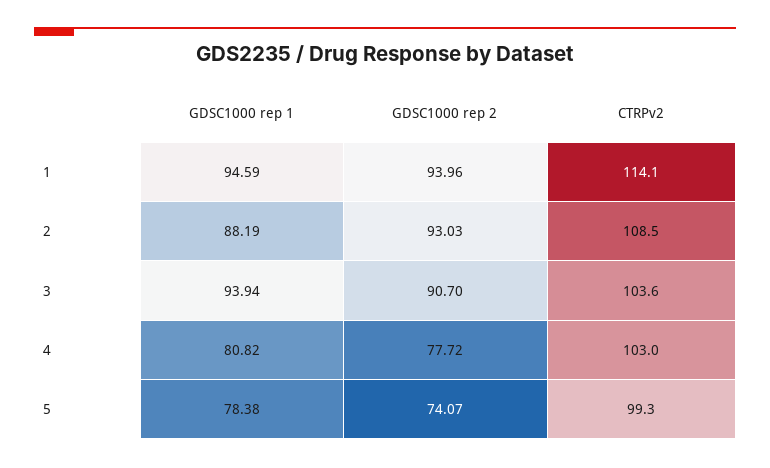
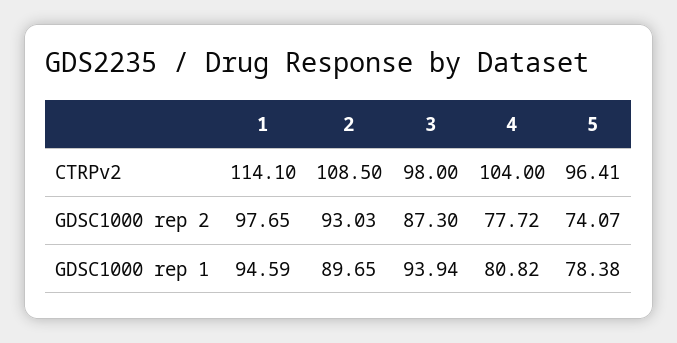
  {
    "GDSC1000 rep 1": {
      "1": 94.59,
-     "2": 88.19,
+     "2": 89.65,
      "3": 93.94,
      "4": 80.82,
      "5": 78.38
    },
    "GDSC1000 rep 2": {
-     "1": 93.96,
+     "1": 97.65,
      "2": 93.03,
-     "3": 90.7,
+     "3": 87.3,
      "4": 77.72,
      "5": 74.07
    },
    "CTRPv2": {
      "1": 114.1,
      "2": 108.5,
-     "3": 103.6,
+     "3": 98,
-     "4": 103,
+     "4": 104,
-     "5": 99.3
+     "5": 96.41
    }
  }

